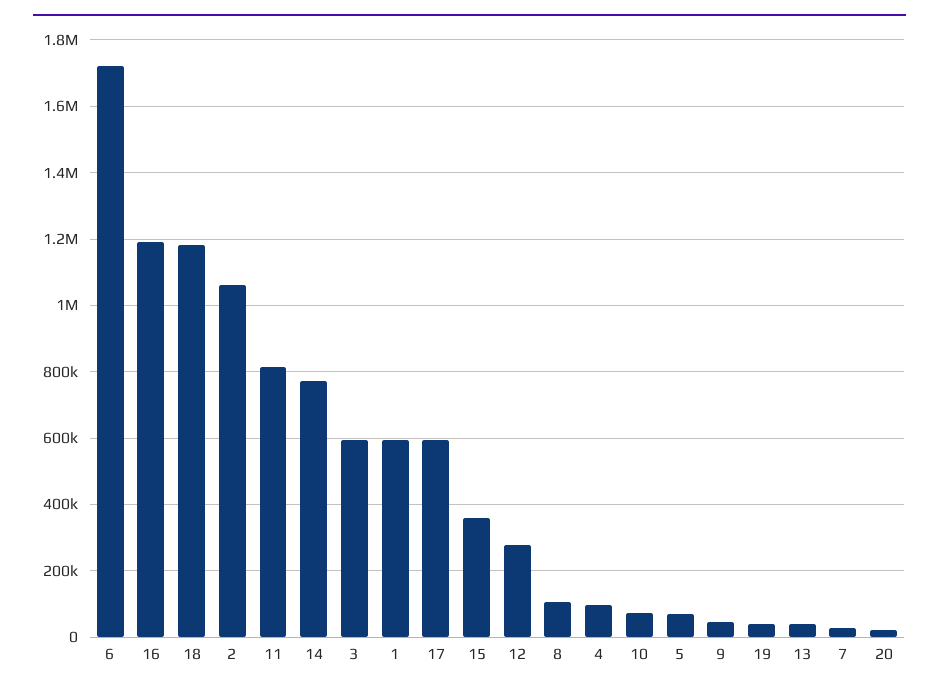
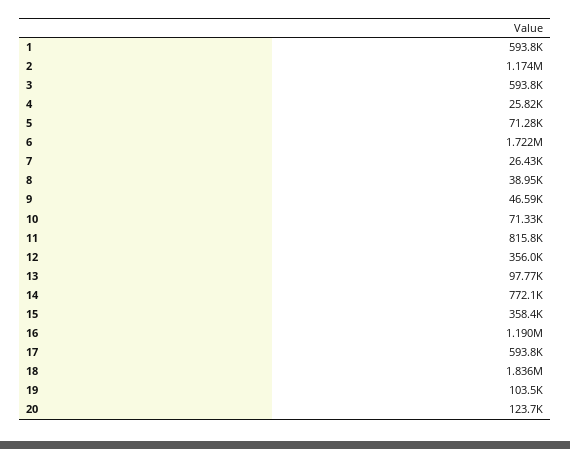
  {
    "6": 1722000,
    "16": 1190000,
-   "18": 1180000,
+   "18": 1836000,
-   "2": 1060000,
+   "2": 1174000,
    "11": 815800,
    "14": 772100,
    "3": 593800,
    "1": 593800,
    "17": 593800,
    "15": 358400,
-   "12": 280000,
+   "12": 356000,
-   "8": 100000,
+   "8": 38950,
-   "4": 100000,
+   "4": 25820,
    "10": 71330,
    "5": 71280,
    "9": 46590,
-   "19": 40000,
+   "19": 103500,
-   "13": 40000,
+   "13": 97770,
    "7": 26430,
-   "20": 20000
+   "20": 123700
  }

